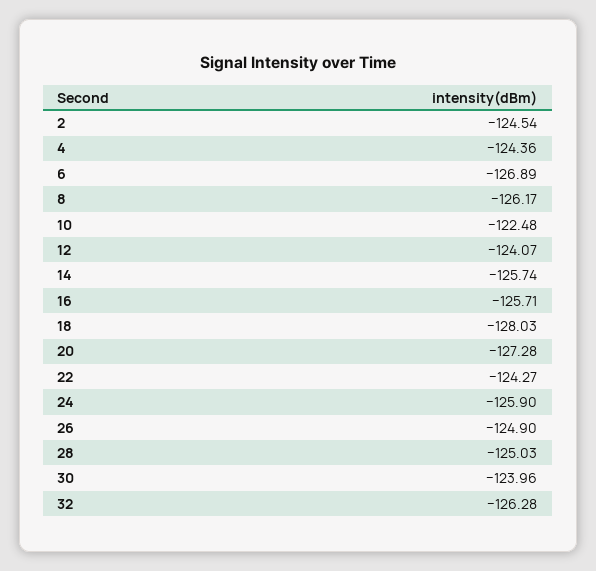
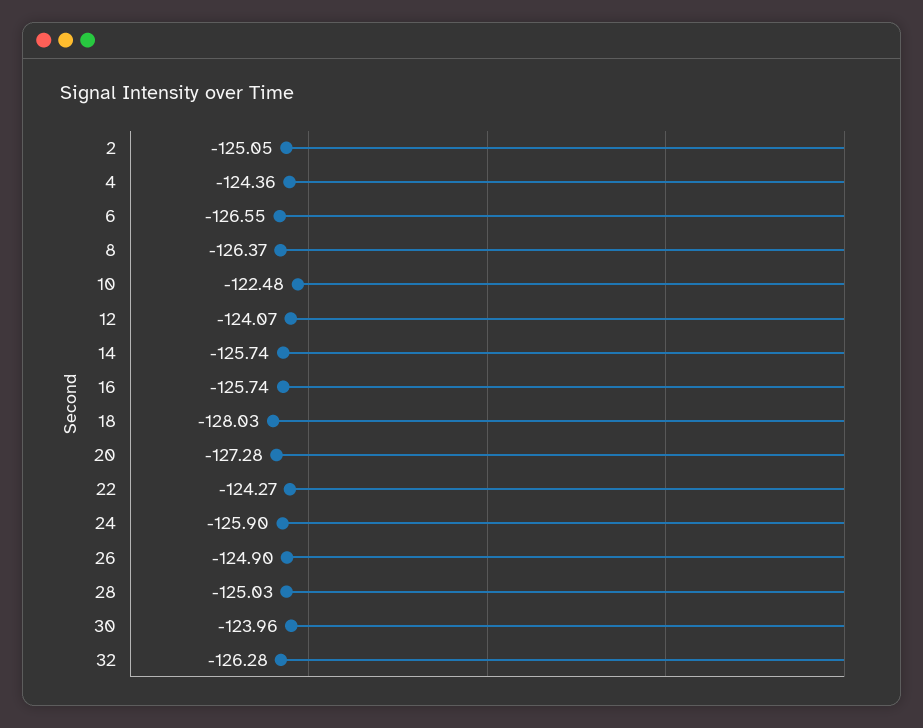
  {
-   "2": -124.54,
+   "2": -125.05,
    "4": -124.36,
-   "6": -126.89,
+   "6": -126.55,
-   "8": -126.17,
+   "8": -126.37,
    "10": -122.48,
    "12": -124.07,
    "14": -125.74,
-   "16": -125.71,
+   "16": -125.74,
    "18": -128.03,
    "20": -127.28,
    "22": -124.27,
    "24": -125.9,
    "26": -124.9,
    "28": -125.03,
    "30": -123.96,
    "32": -126.28
  }

